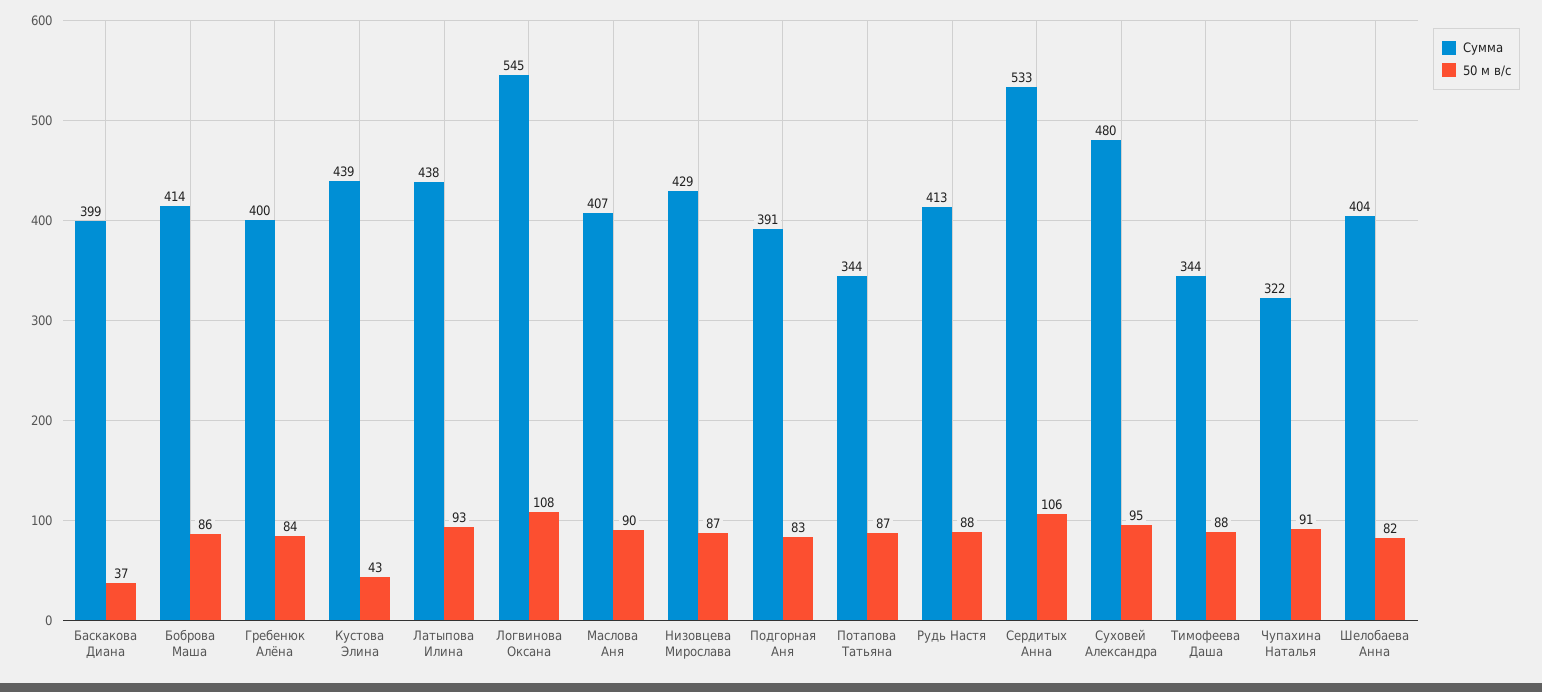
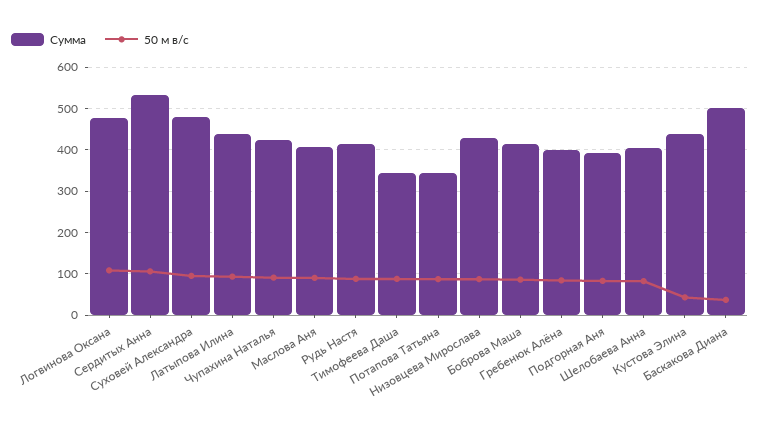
  {
    "Сумма": {
-     "Баскакова Диана": 399,
+     "Баскакова Диана": 500,
      "Боброва Маша": 414,
      "Гребенюк Алёна": 400,
      "Кустова Элина": 439,
      "Латыпова Илина": 438,
-     "Логвинова Оксана": 545,
+     "Логвинова Оксана": 480,
      "Маслова Аня": 407,
      "Низовцева Мирослава": 429,
      "Подгорная Аня": 391,
      "Потапова Татьяна": 344,
      "Рудь Настя": 413,
      "Сердитых Анна": 533,
      "Суховей Александра": 480,
      "Тимофеева Даша": 344,
-     "Чупахина Наталья": 322,
+     "Чупахина Наталья": 420,
      "Шелобаева Анна": 404
    },
    "50 м в/с": {
      "Баскакова Диана": 37,
      "Боброва Маша": 86,
      "Гребенюк Алёна": 84,
      "Кустова Элина": 43,
      "Латыпова Илина": 93,
      "Логвинова Оксана": 108,
      "Маслова Аня": 90,
      "Низовцева Мирослава": 87,
      "Подгорная Аня": 83,
      "Потапова Татьяна": 87,
      "Рудь Настя": 88,
      "Сердитых Анна": 106,
      "Суховей Александра": 95,
      "Тимофеева Даша": 88,
      "Чупахина Наталья": 91,
      "Шелобаева Анна": 82
    }
  }

